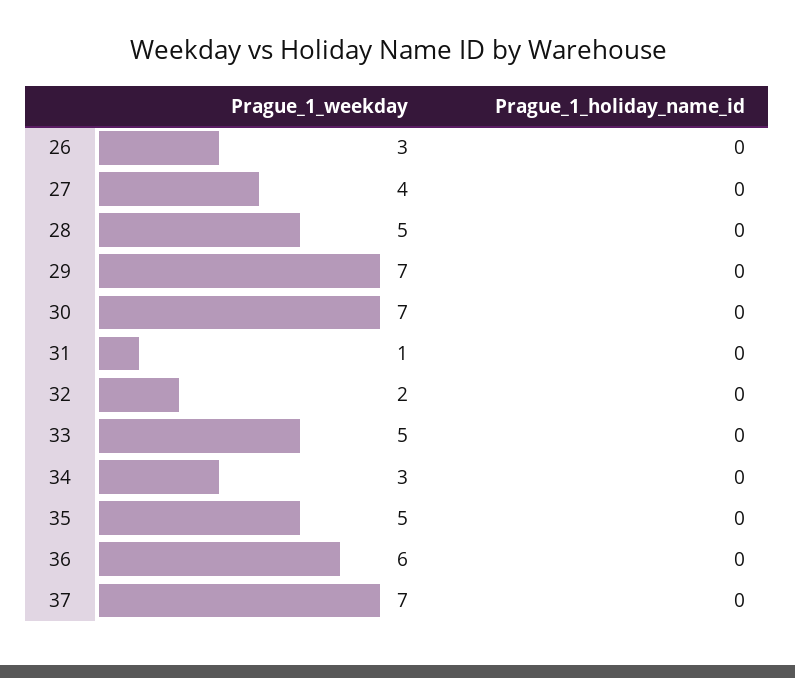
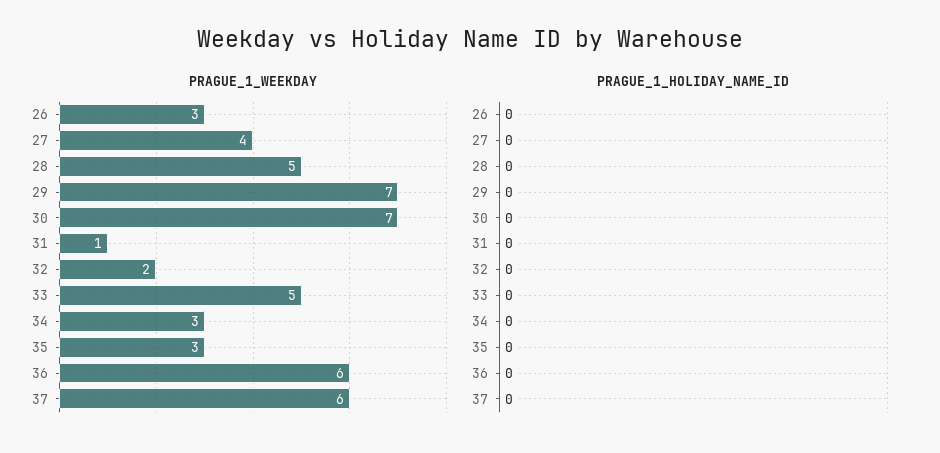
  {
    "Prague_1_weekday": {
      "26": 3,
      "27": 4,
      "28": 5,
      "29": 7,
      "30": 7,
      "31": 1,
      "32": 2,
      "33": 5,
      "34": 3,
-     "35": 5,
+     "35": 3,
      "36": 6,
-     "37": 7
+     "37": 6
    },
    "Prague_1_holiday_name_id": {
      "26": 0,
      "27": 0,
      "28": 0,
      "29": 0,
      "30": 0,
      "31": 0,
      "32": 0,
      "33": 0,
      "34": 0,
      "35": 0,
      "36": 0,
      "37": 0
    }
  }

